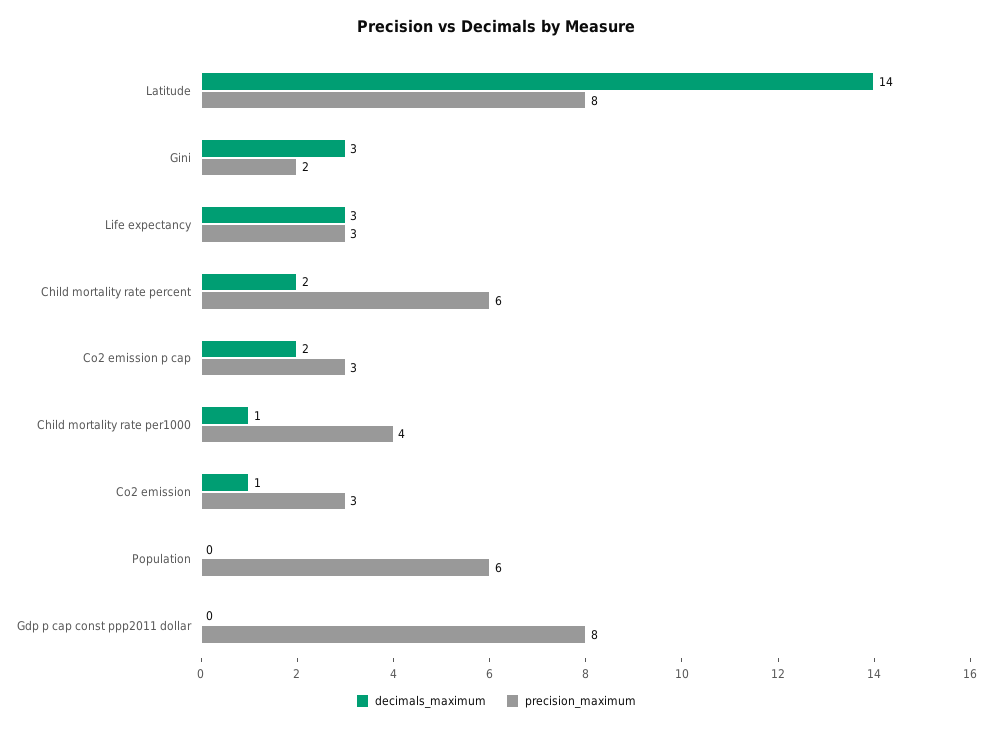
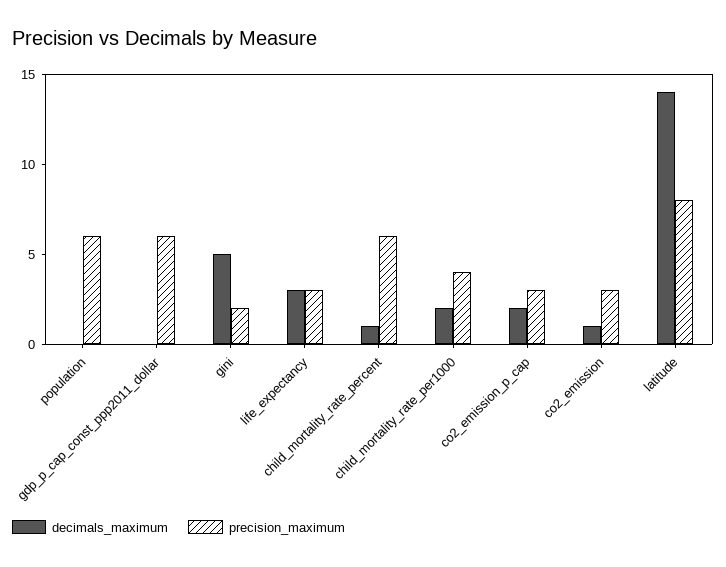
  {
    "decimals_maximum": {
      "Latitude": 14,
-     "Gini": 3,
+     "Gini": 5,
      "Life expectancy": 3,
-     "Child mortality rate percent": 2,
+     "Child mortality rate percent": 1,
      "Co2 emission p cap": 2,
-     "Child mortality rate per1000": 1,
+     "Child mortality rate per1000": 2,
      "Co2 emission": 1,
      "Population": 0,
      "Gdp p cap const ppp2011 dollar": 0
    },
    "precision_maximum": {
      "Latitude": 8,
      "Gini": 2,
      "Life expectancy": 3,
      "Child mortality rate percent": 6,
      "Co2 emission p cap": 3,
      "Child mortality rate per1000": 4,
      "Co2 emission": 3,
      "Population": 6,
-     "Gdp p cap const ppp2011 dollar": 8
+     "Gdp p cap const ppp2011 dollar": 6
    }
  }

